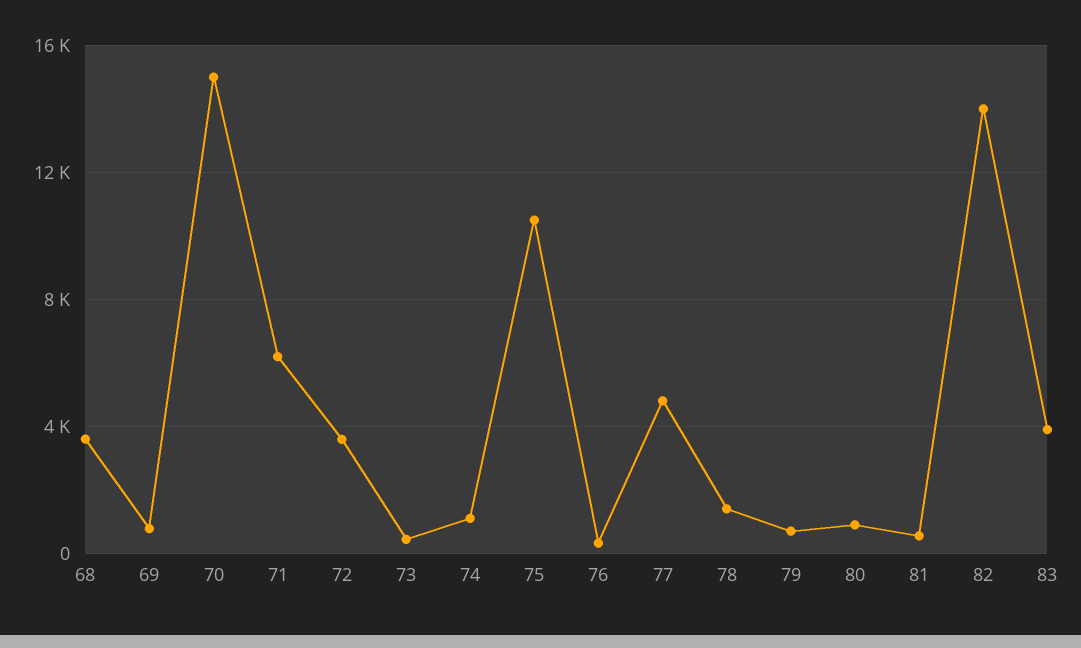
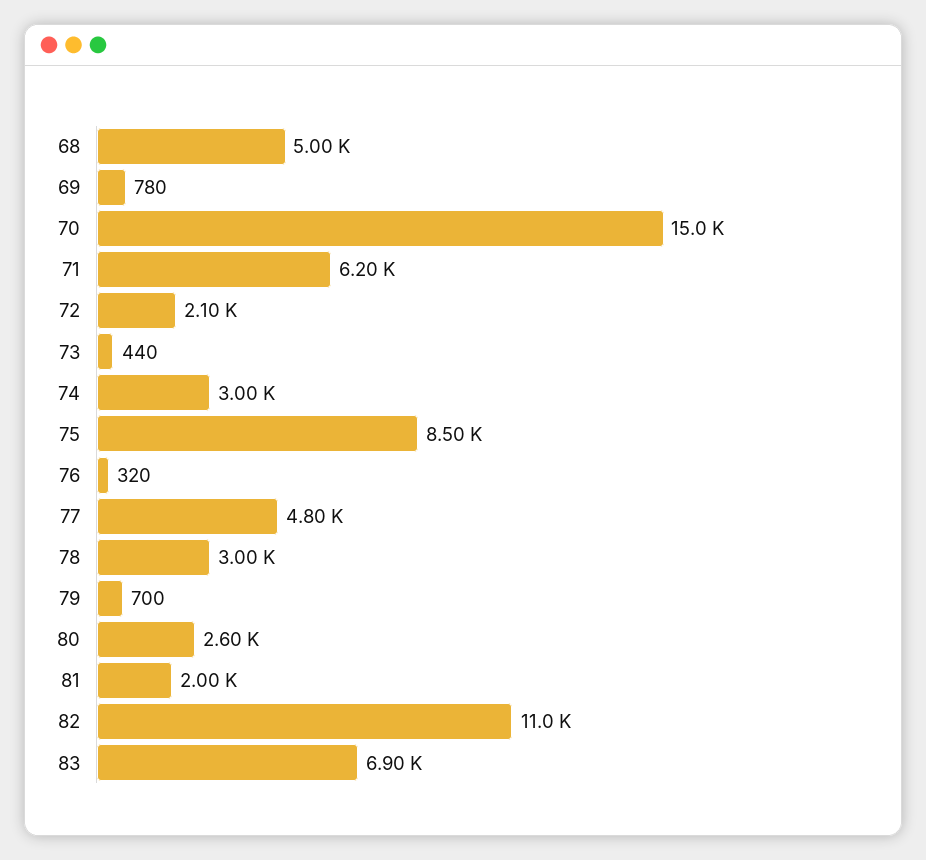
  {
-   "68": 3500,
+   "68": 5000,
    "69": 780,
    "70": 15000,
    "71": 6200,
-   "72": 3500,
+   "72": 2100,
    "73": 440,
-   "74": 1000,
+   "74": 3000,
-   "75": 10500,
+   "75": 8500,
    "76": 320,
    "77": 4800,
-   "78": 1500,
+   "78": 3000,
    "79": 700,
-   "80": 1000,
+   "80": 2600,
-   "81": 500,
+   "81": 2000,
-   "82": 14000,
+   "82": 11000,
-   "83": 4000
+   "83": 6900
  }

